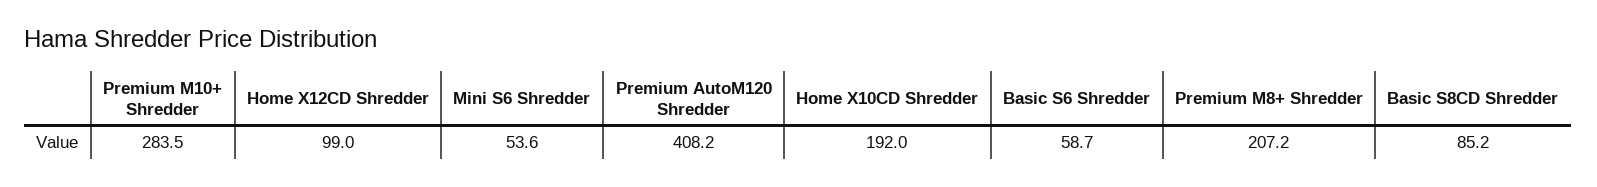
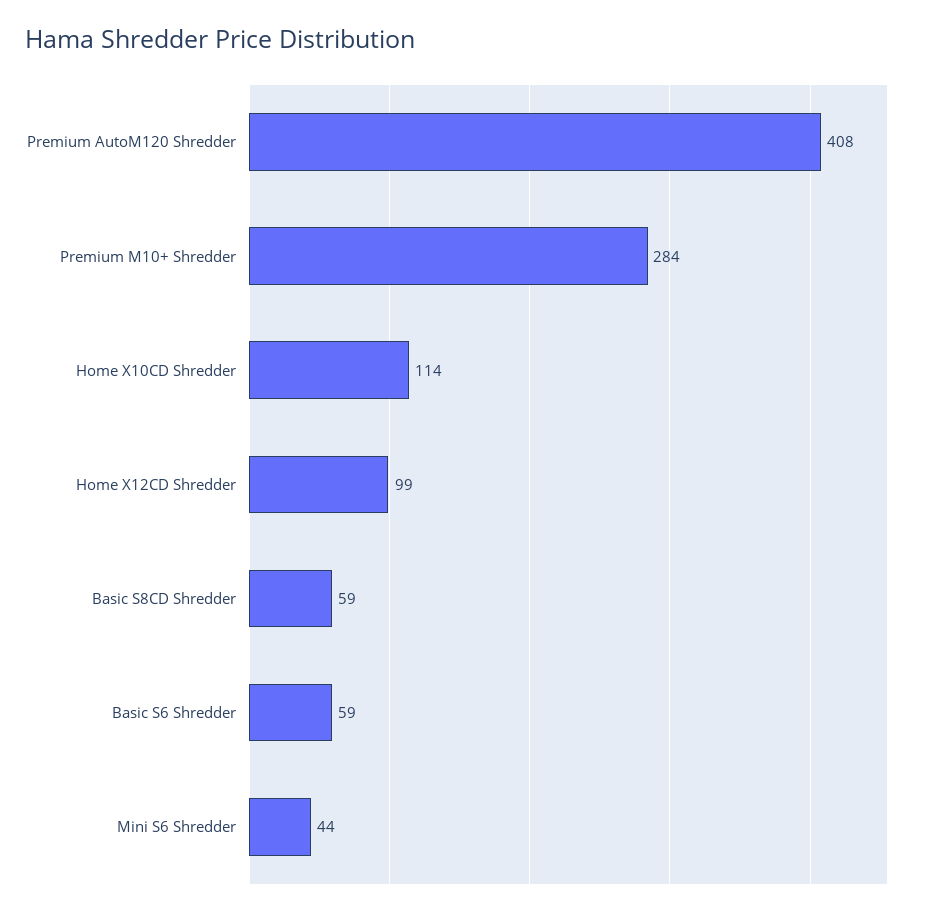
  {
    "Premium M10+ Shredder": 283.5,
    "Home X12CD Shredder": 99,
-   "Mini S6 Shredder": 53.6,
+   "Mini S6 Shredder": 44,
    "Premium AutoM120 Shredder": 408.2,
-   "Home X10CD Shredder": 192,
+   "Home X10CD Shredder": 114,
    "Basic S6 Shredder": 58.7,
-   "Premium M8+ Shredder": 207.2,
-   "Basic S8CD Shredder": 85.2
+   "Basic S8CD Shredder": 59
  }

